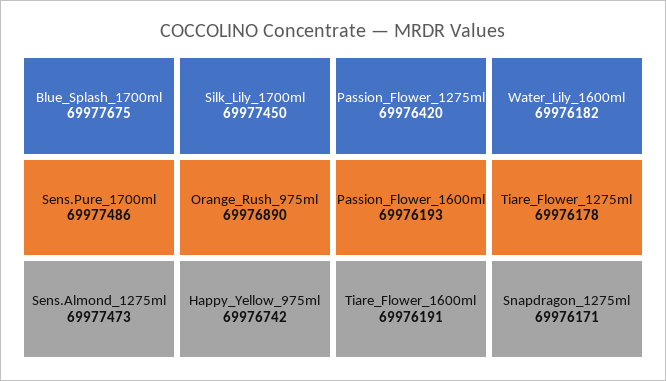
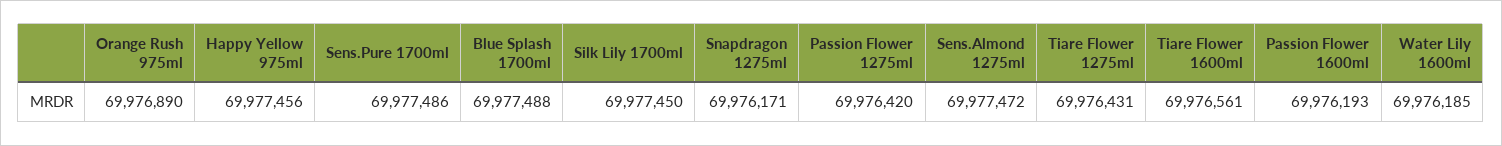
  {
-   "Blue_Splash_1700ml": 69977675,
+   "Blue_Splash_1700ml": 69977488,
    "Sens.Pure_1700ml": 69977486,
-   "Sens.Almond_1275ml": 69977473,
+   "Sens.Almond_1275ml": 69977472,
    "Silk_Lily_1700ml": 69977450,
    "Orange_Rush_975ml": 69976890,
-   "Happy_Yellow_975ml": 69976742,
+   "Happy_Yellow_975ml": 69977456,
    "Passion_Flower_1275ml": 69976420,
    "Passion_Flower_1600ml": 69976193,
-   "Tiare_Flower_1600ml": 69976191,
+   "Tiare_Flower_1600ml": 69976561,
-   "Water_Lily_1600ml": 69976182,
+   "Water_Lily_1600ml": 69976185,
-   "Tiare_Flower_1275ml": 69976178,
+   "Tiare_Flower_1275ml": 69976431,
    "Snapdragon_1275ml": 69976171
  }

